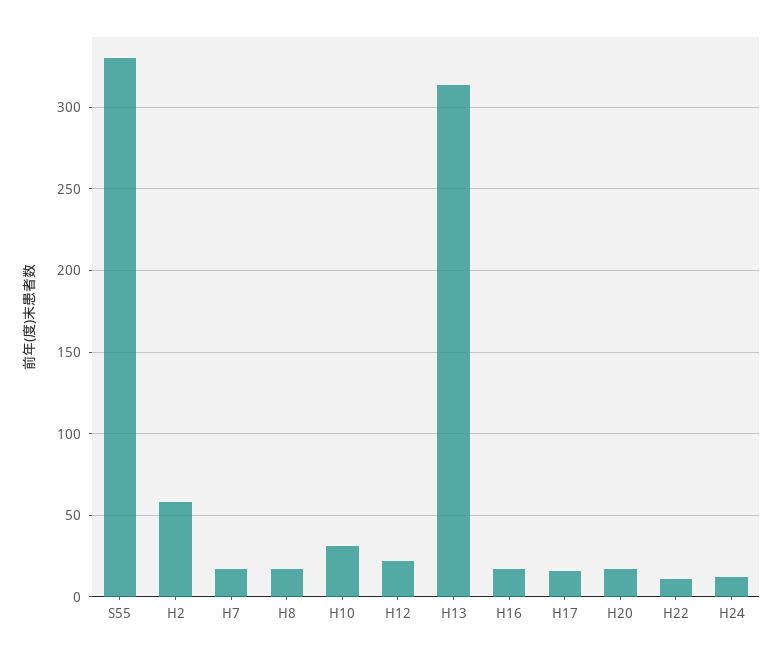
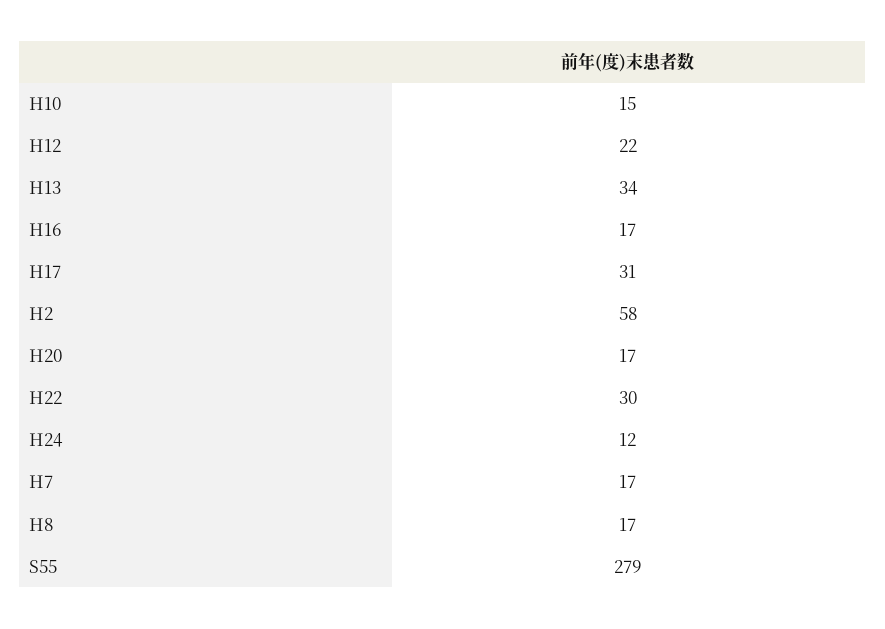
  {
-   "S55": 330,
+   "S55": 279,
    "H2": 58,
    "H7": 17,
    "H8": 17,
-   "H10": 30,
+   "H10": 15,
    "H12": 22,
-   "H13": 315,
+   "H13": 34,
    "H16": 17,
-   "H17": 15,
+   "H17": 31,
    "H20": 17,
-   "H22": 10,
+   "H22": 30,
    "H24": 12
  }

